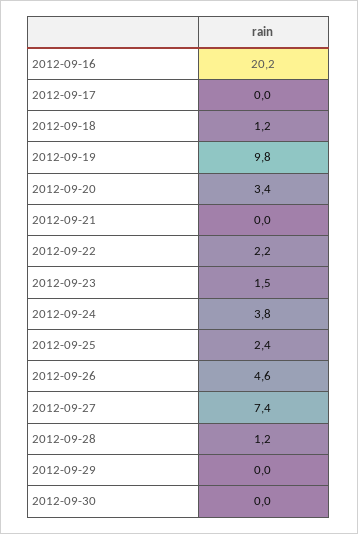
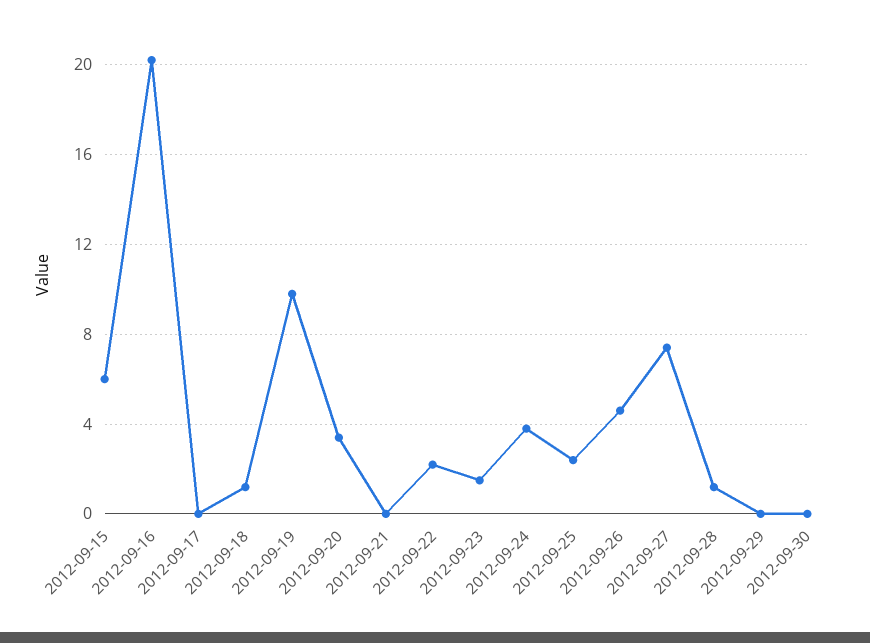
  {
    "2012-09-16": 20.2,
    "2012-09-17": 0,
    "2012-09-18": 1.2,
    "2012-09-19": 9.8,
    "2012-09-20": 3.4,
    "2012-09-21": 0,
    "2012-09-22": 2.2,
    "2012-09-23": 1.5,
    "2012-09-24": 3.8,
    "2012-09-25": 2.4,
    "2012-09-26": 4.6,
    "2012-09-27": 7.4,
    "2012-09-28": 1.2,
    "2012-09-29": 0,
-   "2012-09-30": 0
+   "2012-09-30": 0,
+   "2012-09-15": 6
  }

